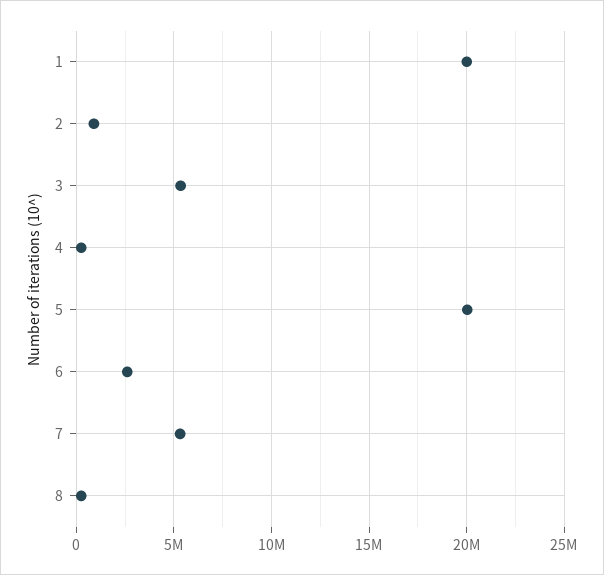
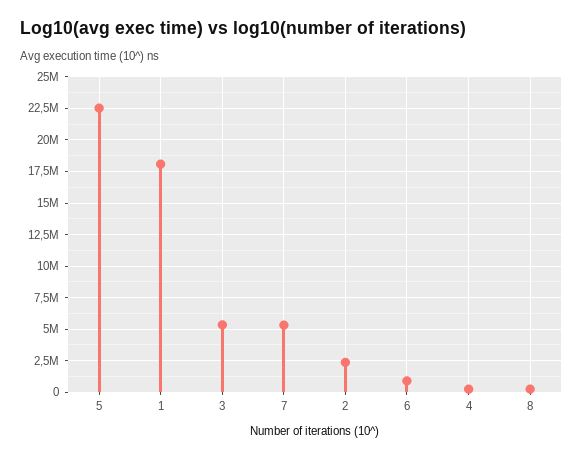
  {
-   "1": 20000000,
+   "1": 18000000,
-   "2": 1000000,
+   "2": 2500000,
    "3": 5500000,
    "4": 500000,
-   "5": 20000000,
+   "5": 22500000,
-   "6": 2500000,
+   "6": 1000000,
    "7": 5500000,
    "8": 500000
  }

